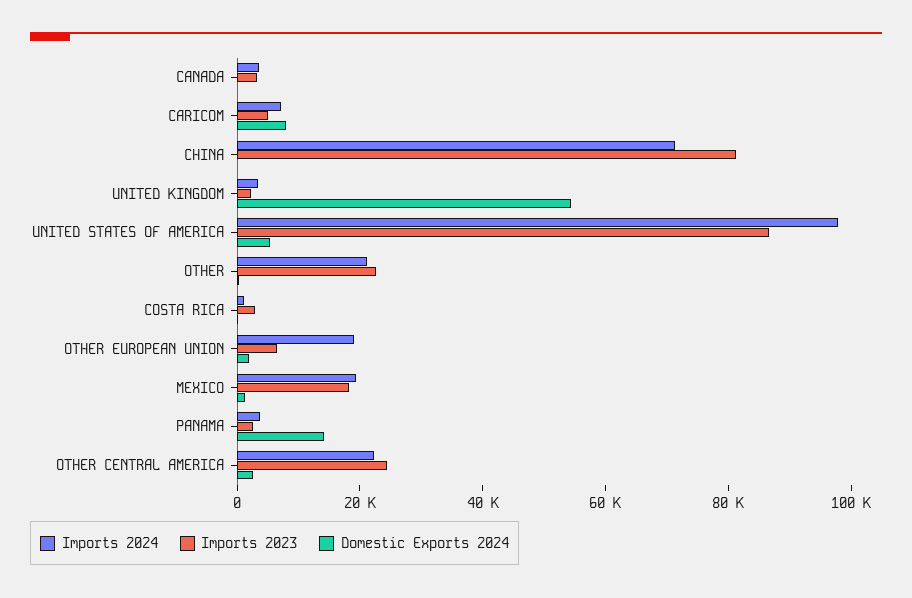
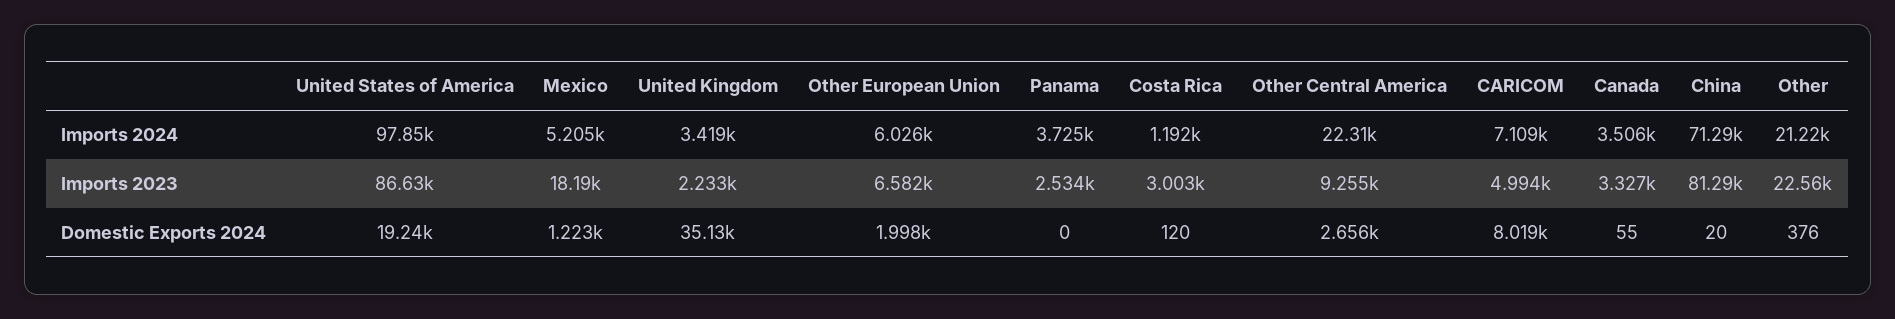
  {
    "Imports 2024": {
      "CANADA": 3506,
      "CARICOM": 7109,
      "CHINA": 71290,
      "UNITED KINGDOM": 3419,
      "UNITED STATES OF AMERICA": 97850,
      "OTHER": 21220,
      "COSTA RICA": 1192,
-     "OTHER EUROPEAN UNION": 20000,
+     "OTHER EUROPEAN UNION": 6026,
-     "MEXICO": 20000,
+     "MEXICO": 5205,
      "PANAMA": 3725,
      "OTHER CENTRAL AMERICA": 22310
    },
    "Imports 2023": {
      "CANADA": 3327,
      "CARICOM": 4994,
      "CHINA": 81290,
      "UNITED KINGDOM": 2233,
      "UNITED STATES OF AMERICA": 86630,
      "OTHER": 22560,
      "COSTA RICA": 3003,
      "OTHER EUROPEAN UNION": 6582,
      "MEXICO": 18190,
      "PANAMA": 2534,
-     "OTHER CENTRAL AMERICA": 25000
+     "OTHER CENTRAL AMERICA": 9255
    },
    "Domestic Exports 2024": {
      "CANADA": 55,
      "CARICOM": 8019,
      "CHINA": 20,
-     "UNITED KINGDOM": 55000,
+     "UNITED KINGDOM": 35130,
-     "UNITED STATES OF AMERICA": 5000,
+     "UNITED STATES OF AMERICA": 19240,
      "OTHER": 376,
      "COSTA RICA": 120,
      "OTHER EUROPEAN UNION": 1998,
      "MEXICO": 1223,
-     "PANAMA": 15000,
+     "PANAMA": 0,
      "OTHER CENTRAL AMERICA": 2656
    }
  }

